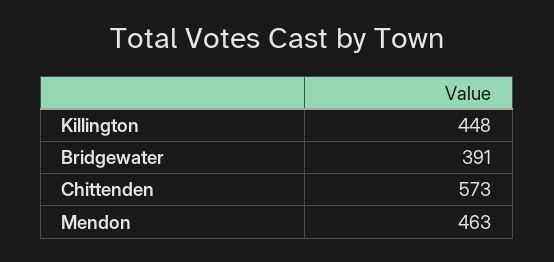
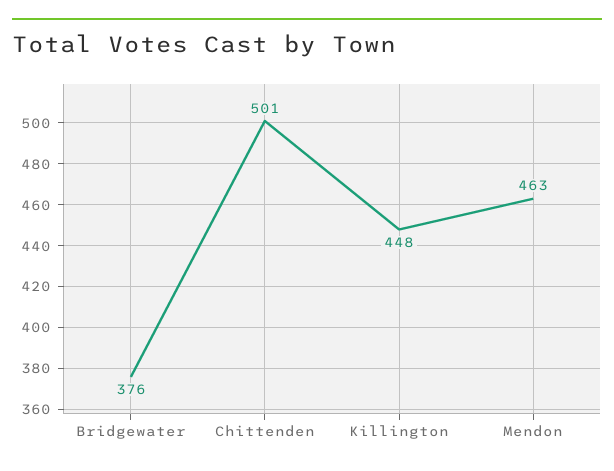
  {
    "Killington": 448,
-   "Bridgewater": 391,
+   "Bridgewater": 376,
-   "Chittenden": 573,
+   "Chittenden": 501,
    "Mendon": 463
  }

